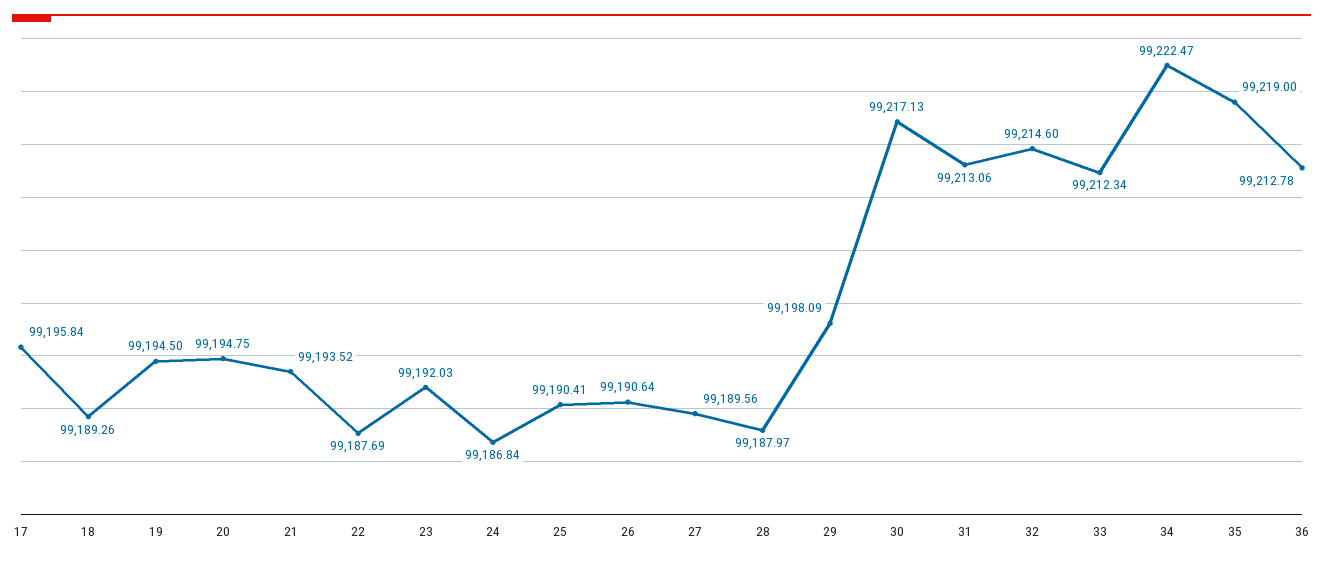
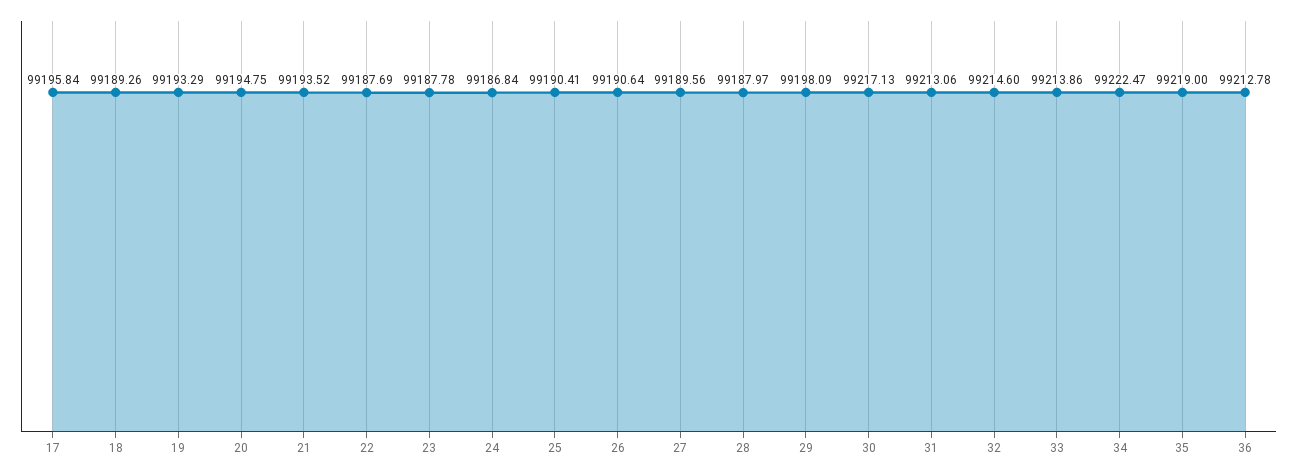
  {
    "17": 99195.84,
    "18": 99189.26,
-   "19": 99194.5,
+   "19": 99193.29,
    "20": 99194.75,
    "21": 99193.52,
    "22": 99187.69,
-   "23": 99192.03,
+   "23": 99187.78,
    "24": 99186.84,
    "25": 99190.41,
    "26": 99190.64,
    "27": 99189.56,
    "28": 99187.97,
    "29": 99198.09,
    "30": 99217.13,
    "31": 99213.06,
    "32": 99214.6,
-   "33": 99212.34,
+   "33": 99213.86,
    "34": 99222.47,
    "35": 99219,
    "36": 99212.78
  }

